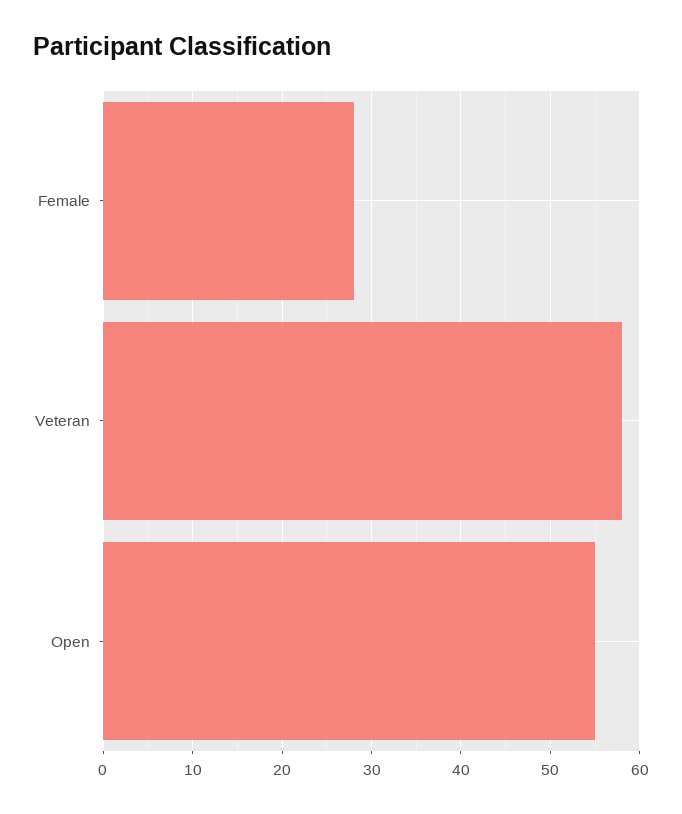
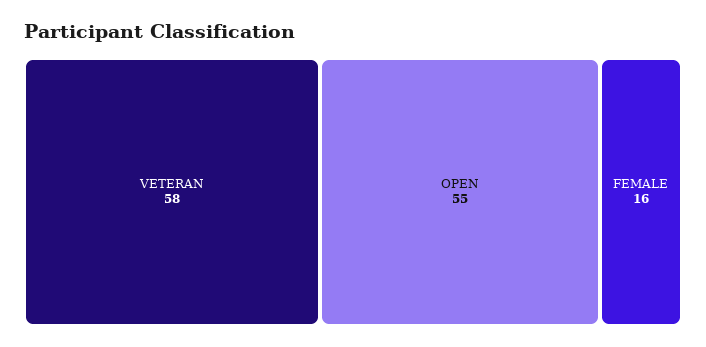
  {
-   "Female": 28,
+   "Female": 16,
    "Veteran": 58,
    "Open": 55
  }

